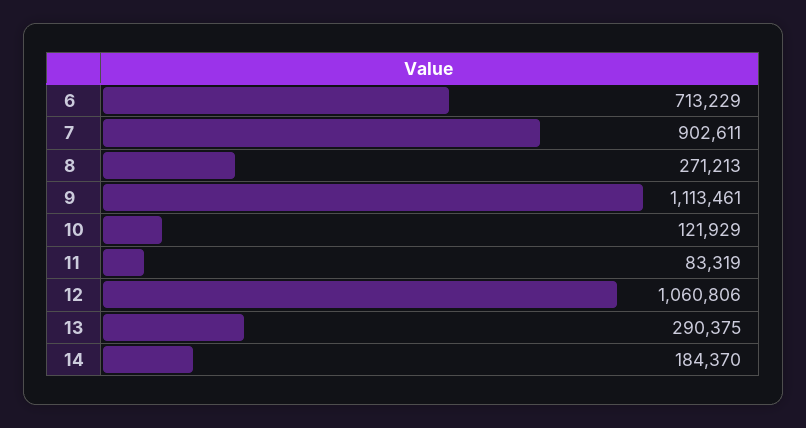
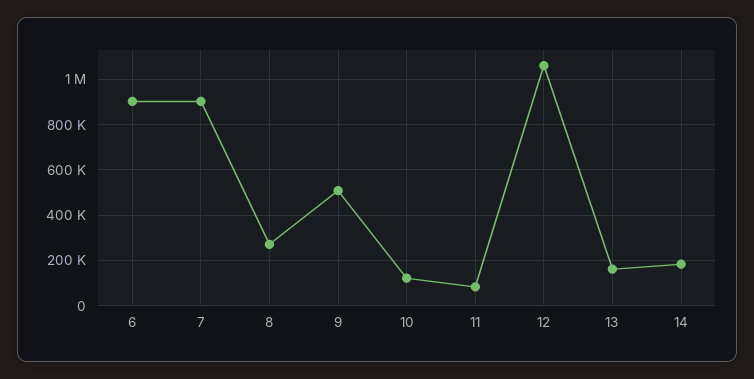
  {
-   "6": 713229,
+   "6": 900000,
    "7": 902611,
    "8": 271213,
-   "9": 1113461,
+   "9": 500000,
    "10": 121929,
    "11": 83319,
    "12": 1060806,
-   "13": 290375,
+   "13": 150000,
    "14": 184370
  }

